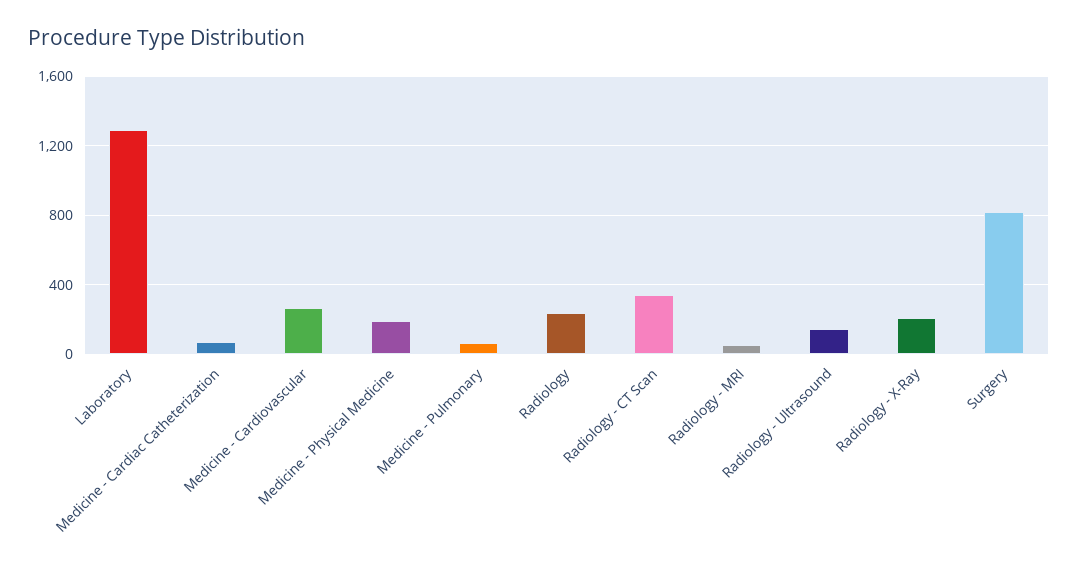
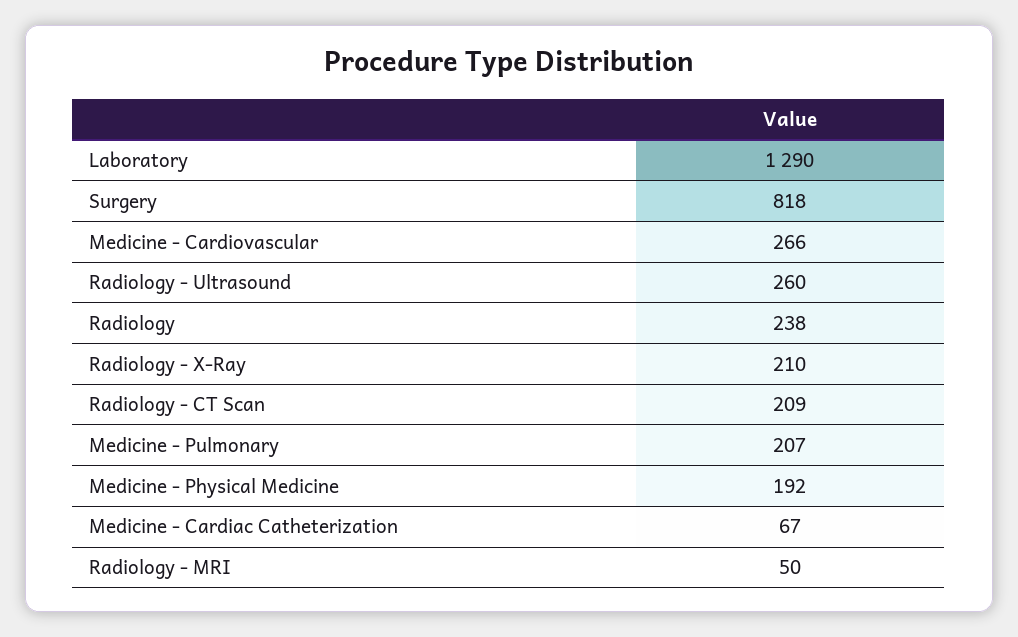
  {
    "Laboratory": 1290,
    "Medicine - Cardiac Catheterization": 67,
    "Medicine - Cardiovascular": 266,
    "Medicine - Physical Medicine": 192,
-   "Medicine - Pulmonary": 50,
+   "Medicine - Pulmonary": 207,
    "Radiology": 238,
-   "Radiology - CT Scan": 350,
+   "Radiology - CT Scan": 209,
    "Radiology - MRI": 50,
-   "Radiology - Ultrasound": 150,
+   "Radiology - Ultrasound": 260,
    "Radiology - X-Ray": 210,
    "Surgery": 818
  }

